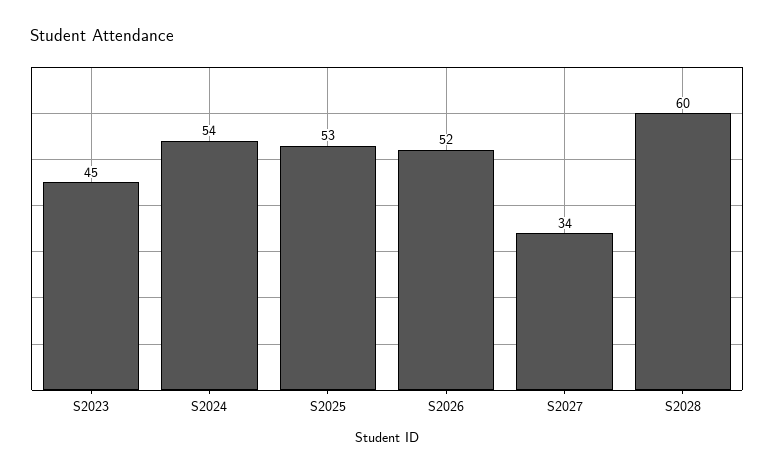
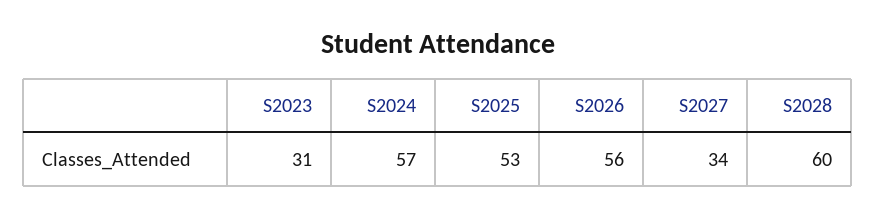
  {
-   "S2023": 45,
+   "S2023": 31,
-   "S2024": 54,
+   "S2024": 57,
    "S2025": 53,
-   "S2026": 52,
+   "S2026": 56,
    "S2027": 34,
    "S2028": 60
  }

